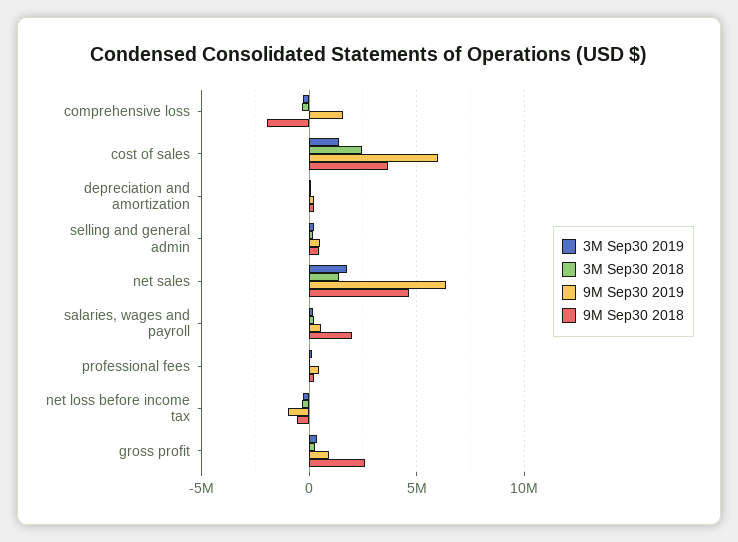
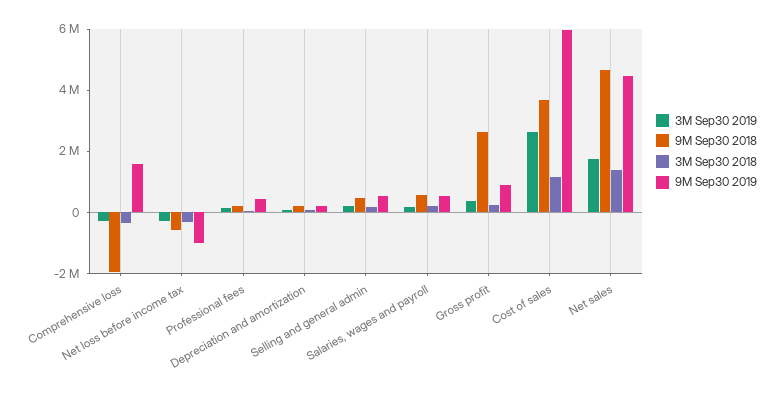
  {
    "3M Sep30 2019": {
      "comprehensive loss": -500000,
-     "cost of sales": 1500000,
+     "cost of sales": 2500000,
      "depreciation and amortization": 0,
      "selling and general admin": 0,
      "net sales": 1500000,
      "salaries, wages and payroll": 0,
      "professional fees": 0,
      "net loss before income tax": -500000,
      "gross profit": 500000
    },
    "3M Sep30 2018": {
      "comprehensive loss": -500000,
-     "cost of sales": 2500000,
+     "cost of sales": 1000000,
      "depreciation and amortization": 0,
      "selling and general admin": 0,
      "net sales": 1500000,
      "salaries, wages and payroll": 0,
      "professional fees": 0,
      "net loss before income tax": -500000,
      "gross profit": 0
    },
    "9M Sep30 2019": {
      "comprehensive loss": 1500000,
      "cost of sales": 6000000,
      "depreciation and amortization": 0,
      "selling and general admin": 500000,
-     "net sales": 6500000,
+     "net sales": 4500000,
      "salaries, wages and payroll": 500000,
      "professional fees": 500000,
      "net loss before income tax": -1000000,
      "gross profit": 1000000
    },
    "9M Sep30 2018": {
      "comprehensive loss": -2000000,
      "cost of sales": 3500000,
      "depreciation and amortization": 0,
      "selling and general admin": 500000,
      "net sales": 4500000,
-     "salaries, wages and payroll": 2000000,
+     "salaries, wages and payroll": 500000,
      "professional fees": 0,
      "net loss before income tax": -500000,
      "gross profit": 2500000
    }
  }

